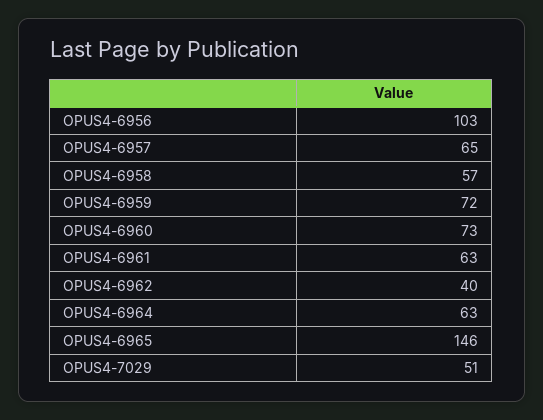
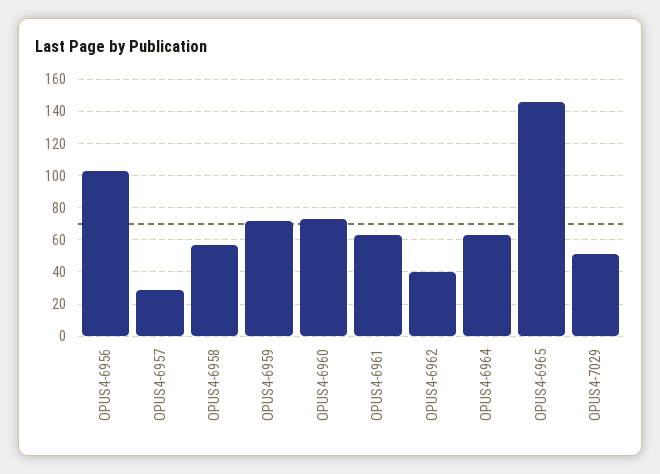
  {
    "OPUS4-6956": 103,
-   "OPUS4-6957": 65,
+   "OPUS4-6957": 30,
    "OPUS4-6958": 57,
    "OPUS4-6959": 72,
    "OPUS4-6960": 73,
    "OPUS4-6961": 63,
    "OPUS4-6962": 40,
    "OPUS4-6964": 63,
    "OPUS4-6965": 146,
    "OPUS4-7029": 51
  }

